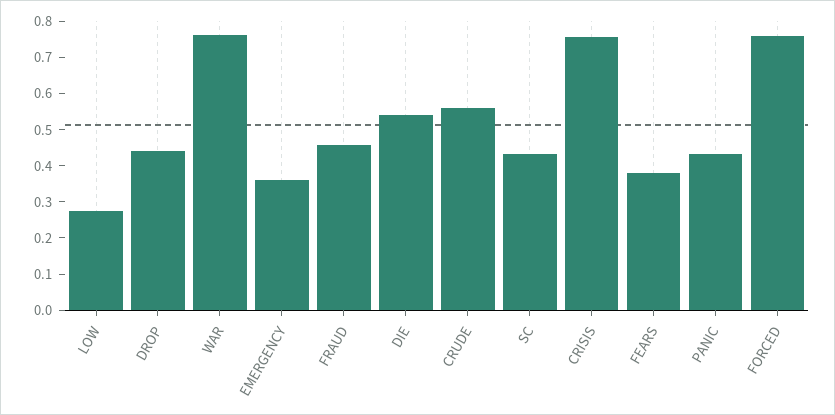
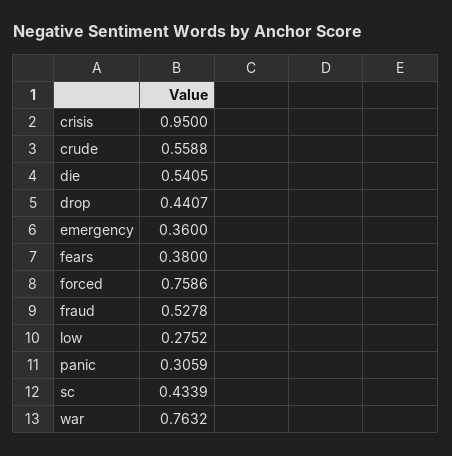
  {
    "LOW": 0.2752,
    "DROP": 0.4407,
    "WAR": 0.7632,
    "EMERGENCY": 0.36,
-   "FRAUD": 0.45,
+   "FRAUD": 0.5278,
    "DIE": 0.5405,
    "CRUDE": 0.5588,
    "SC": 0.4339,
-   "CRISIS": 0.75,
+   "CRISIS": 0.95,
    "FEARS": 0.38,
-   "PANIC": 0.425,
+   "PANIC": 0.3059,
    "FORCED": 0.7586
  }

